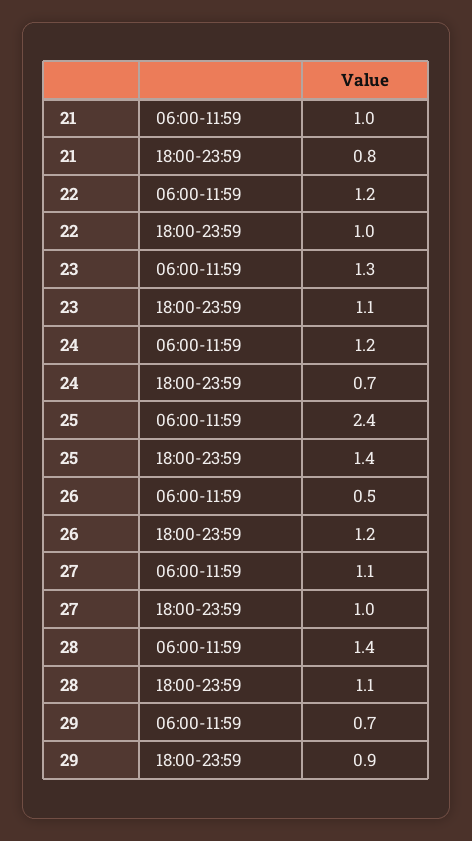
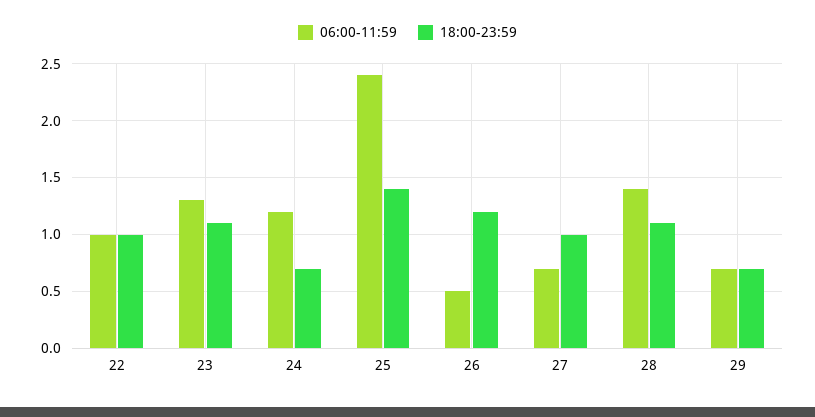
  {
    "06:00-11:59": {
-     "21": 1,
-     "22": 1.2,
+     "22": 1,
      "23": 1.3,
      "24": 1.2,
      "25": 2.4,
      "26": 0.5,
-     "27": 1.1,
+     "27": 0.7,
      "28": 1.4,
      "29": 0.7
    },
    "18:00-23:59": {
-     "21": 0.8,
      "22": 1,
      "23": 1.1,
      "24": 0.7,
      "25": 1.4,
      "26": 1.2,
      "27": 1,
      "28": 1.1,
-     "29": 0.9
+     "29": 0.7
    }
  }

